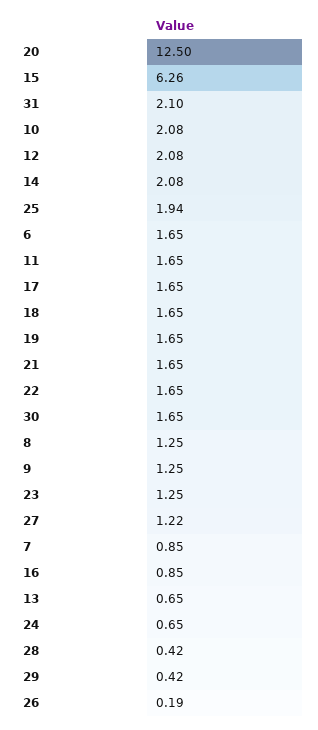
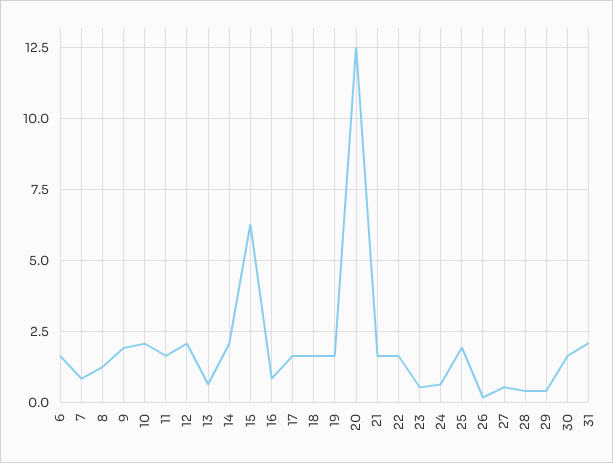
  {
    "20": 12.5,
    "15": 6.26,
    "31": 2.1,
    "10": 2.08,
    "12": 2.08,
    "14": 2.08,
    "25": 1.94,
    "6": 1.65,
    "11": 1.65,
    "17": 1.65,
    "18": 1.65,
    "19": 1.65,
    "21": 1.65,
    "22": 1.65,
    "30": 1.65,
    "8": 1.25,
-   "9": 1.25,
+   "9": 2,
-   "23": 1.25,
+   "23": 0.5,
-   "27": 1.22,
+   "27": 0.5,
    "7": 0.85,
    "16": 0.85,
    "13": 0.65,
    "24": 0.65,
    "28": 0.42,
    "29": 0.42,
    "26": 0.19
  }

